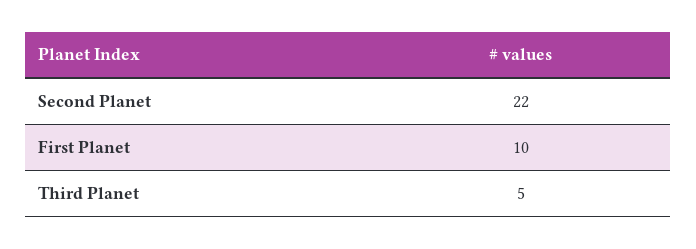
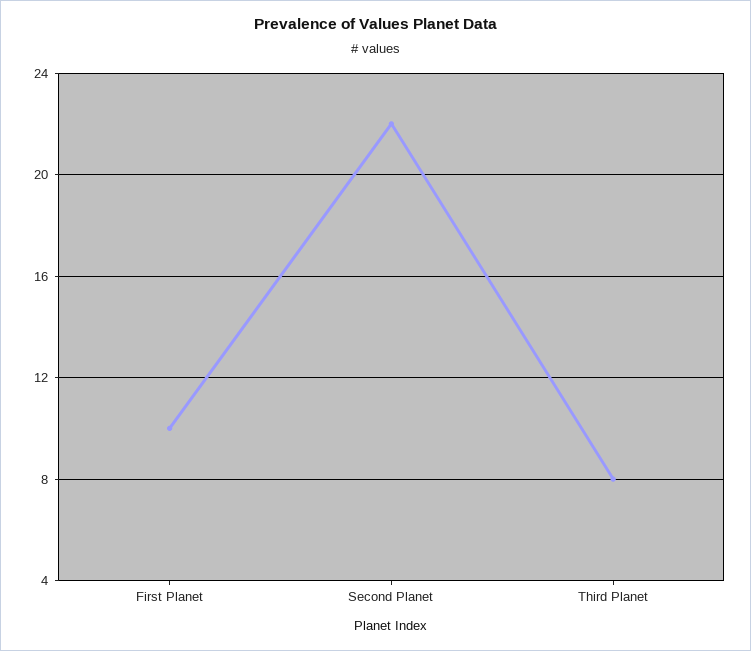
  {
    "Second Planet": 22,
    "First Planet": 10,
-   "Third Planet": 5
+   "Third Planet": 8
  }

